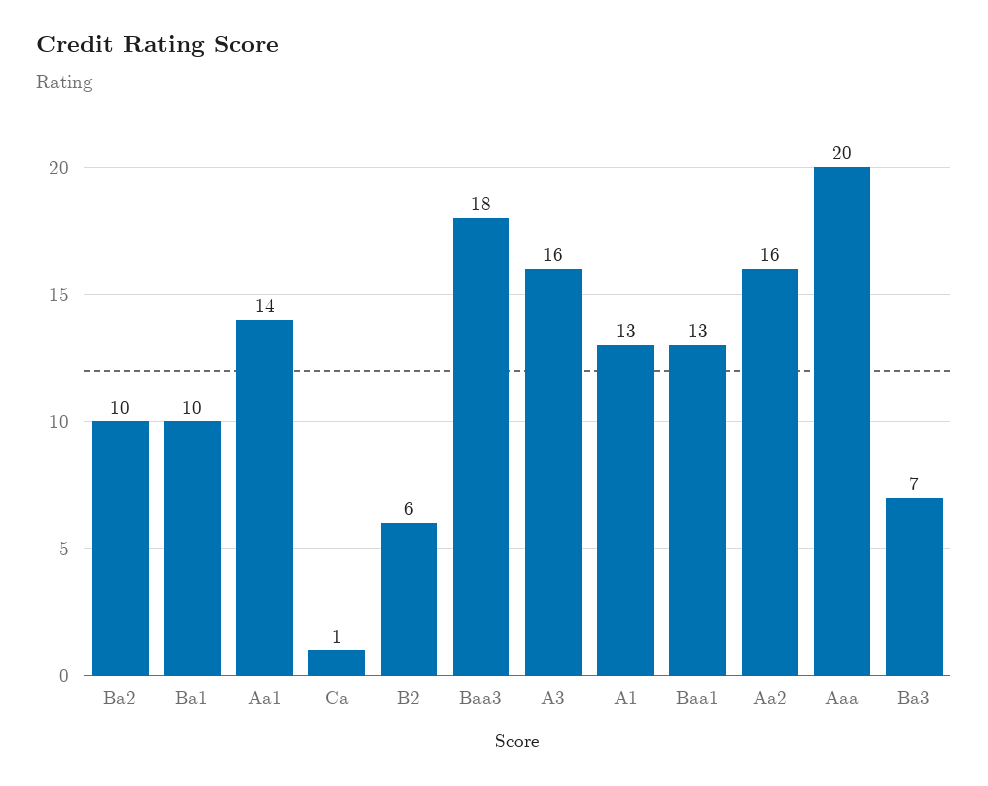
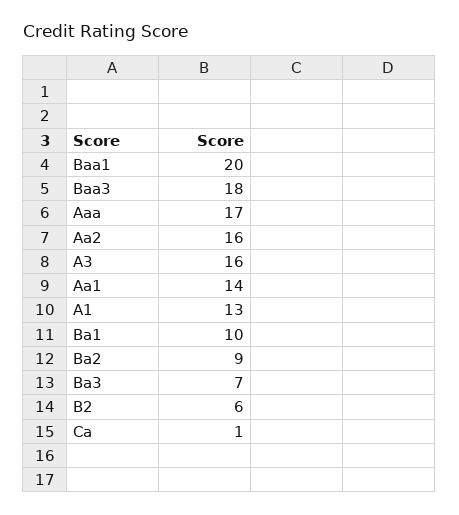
  {
-   "Ba2": 10,
+   "Ba2": 9,
    "Ba1": 10,
    "Aa1": 14,
    "Ca": 1,
    "B2": 6,
    "Baa3": 18,
    "A3": 16,
    "A1": 13,
-   "Baa1": 13,
+   "Baa1": 20,
    "Aa2": 16,
-   "Aaa": 20,
+   "Aaa": 17,
    "Ba3": 7
  }

